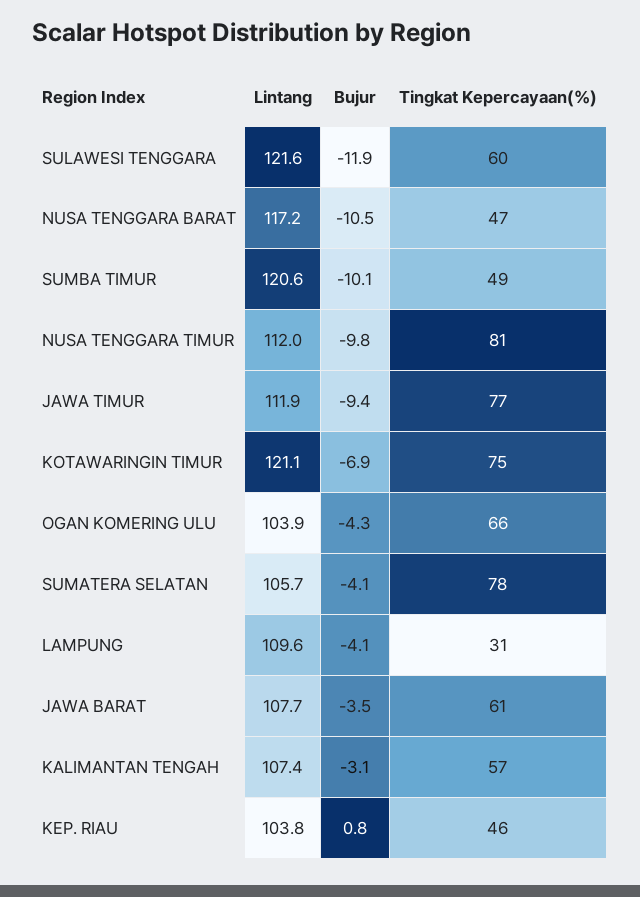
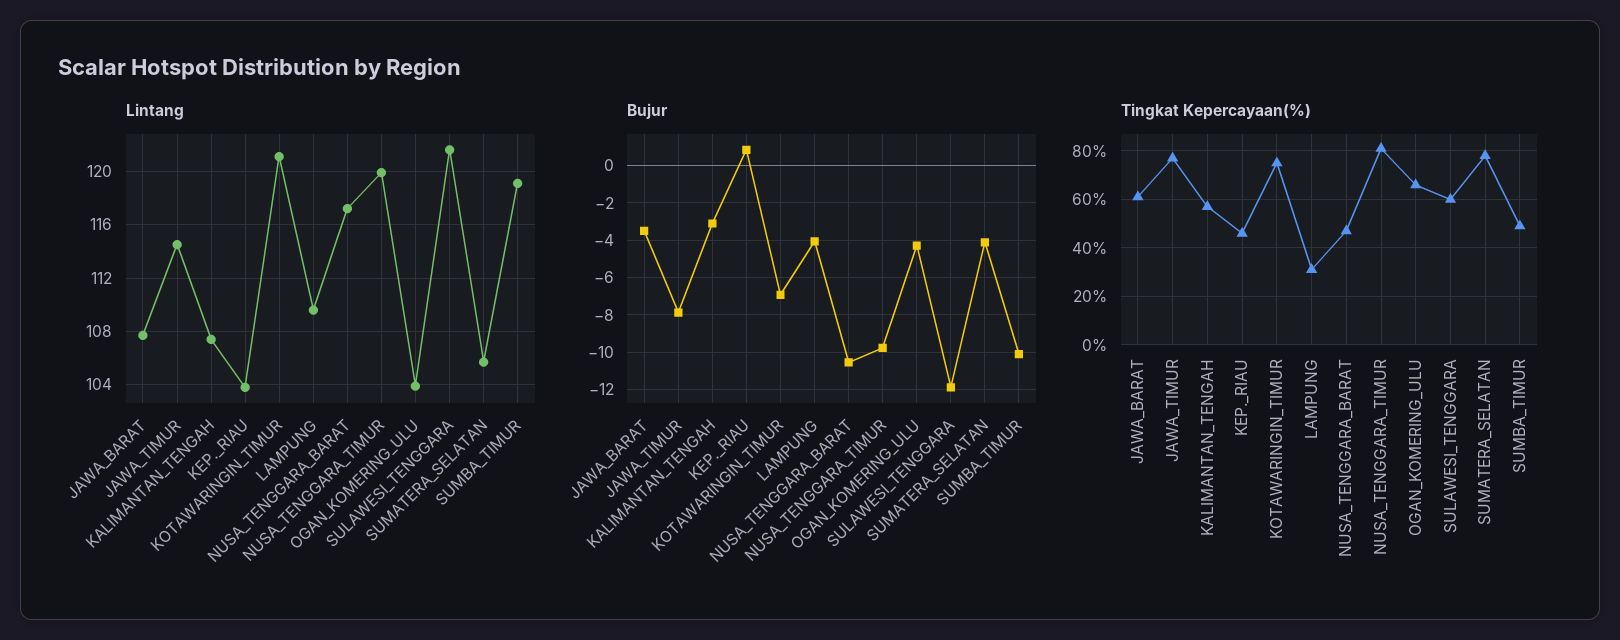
  {
    "Lintang": {
      "SULAWESI TENGGARA": 121.6,
      "NUSA TENGGARA BARAT": 117.2,
-     "SUMBA TIMUR": 120.6,
+     "SUMBA TIMUR": 119,
-     "NUSA TENGGARA TIMUR": 112,
+     "NUSA TENGGARA TIMUR": 120,
-     "JAWA TIMUR": 111.9,
+     "JAWA TIMUR": 114.5,
      "KOTAWARINGIN TIMUR": 121.1,
      "OGAN KOMERING ULU": 103.9,
      "SUMATERA SELATAN": 105.7,
      "LAMPUNG": 109.6,
      "JAWA BARAT": 107.7,
      "KALIMANTAN TENGAH": 107.4,
      "KEP. RIAU": 103.8
    },
    "Bujur": {
      "SULAWESI TENGGARA": -11.9,
      "NUSA TENGGARA BARAT": -10.5,
      "SUMBA TIMUR": -10.1,
      "NUSA TENGGARA TIMUR": -9.8,
-     "JAWA TIMUR": -9.4,
+     "JAWA TIMUR": -8,
      "KOTAWARINGIN TIMUR": -6.9,
      "OGAN KOMERING ULU": -4.3,
      "SUMATERA SELATAN": -4.1,
      "LAMPUNG": -4.1,
      "JAWA BARAT": -3.5,
      "KALIMANTAN TENGAH": -3.1,
      "KEP. RIAU": 0.8
    },
    "Tingkat Kepercayaan(%)": {
      "SULAWESI TENGGARA": 60,
      "NUSA TENGGARA BARAT": 47,
      "SUMBA TIMUR": 49,
      "NUSA TENGGARA TIMUR": 81,
      "JAWA TIMUR": 77,
      "KOTAWARINGIN TIMUR": 75,
      "OGAN KOMERING ULU": 66,
      "SUMATERA SELATAN": 78,
      "LAMPUNG": 31,
      "JAWA BARAT": 61,
      "KALIMANTAN TENGAH": 57,
      "KEP. RIAU": 46
    }
  }

